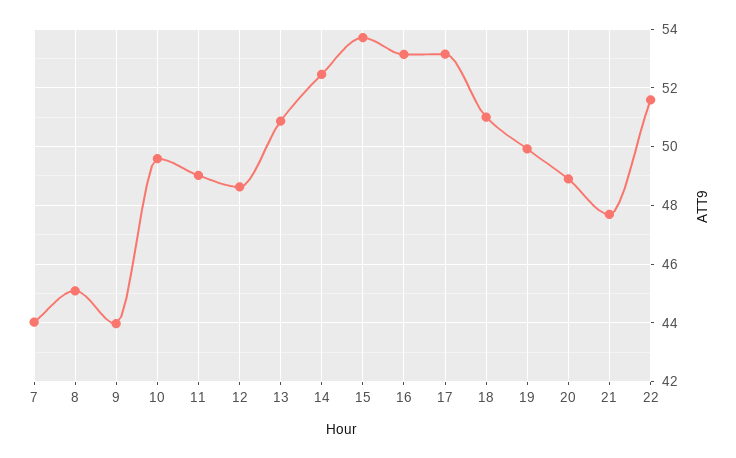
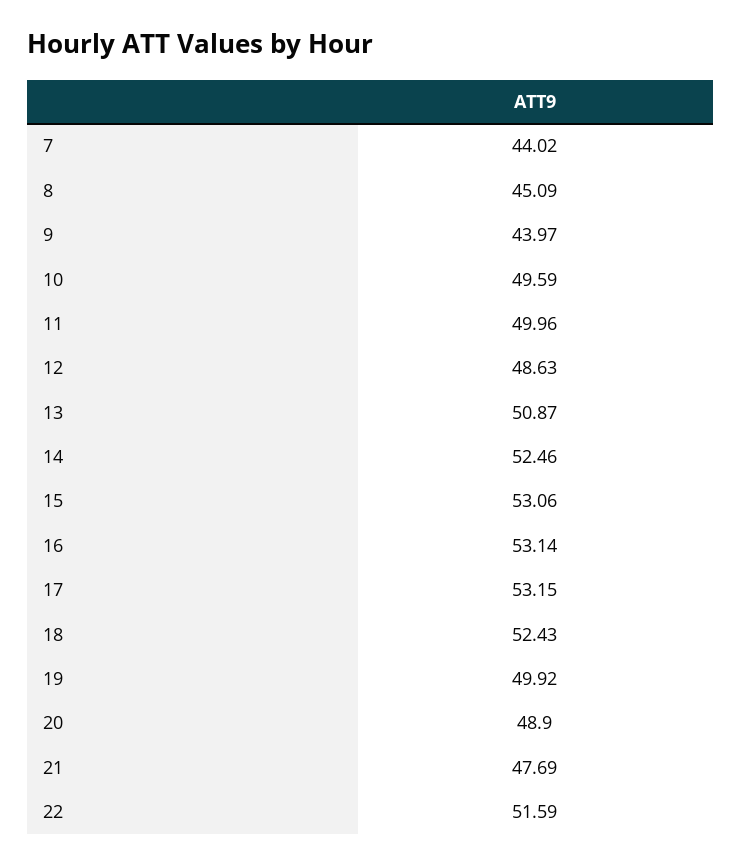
  {
    "7": 44.02,
    "8": 45.09,
    "9": 43.97,
    "10": 49.59,
-   "11": 49,
+   "11": 49.96,
    "12": 48.63,
    "13": 50.87,
    "14": 52.46,
-   "15": 53.75,
+   "15": 53.06,
    "16": 53.14,
    "17": 53.15,
-   "18": 51,
+   "18": 52.43,
    "19": 49.92,
    "20": 48.9,
    "21": 47.69,
    "22": 51.59
  }

